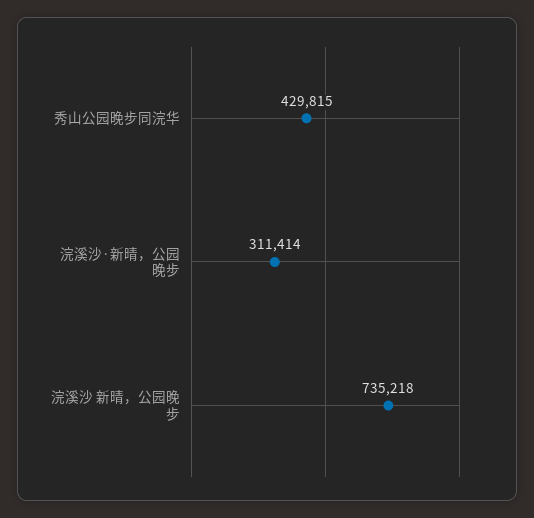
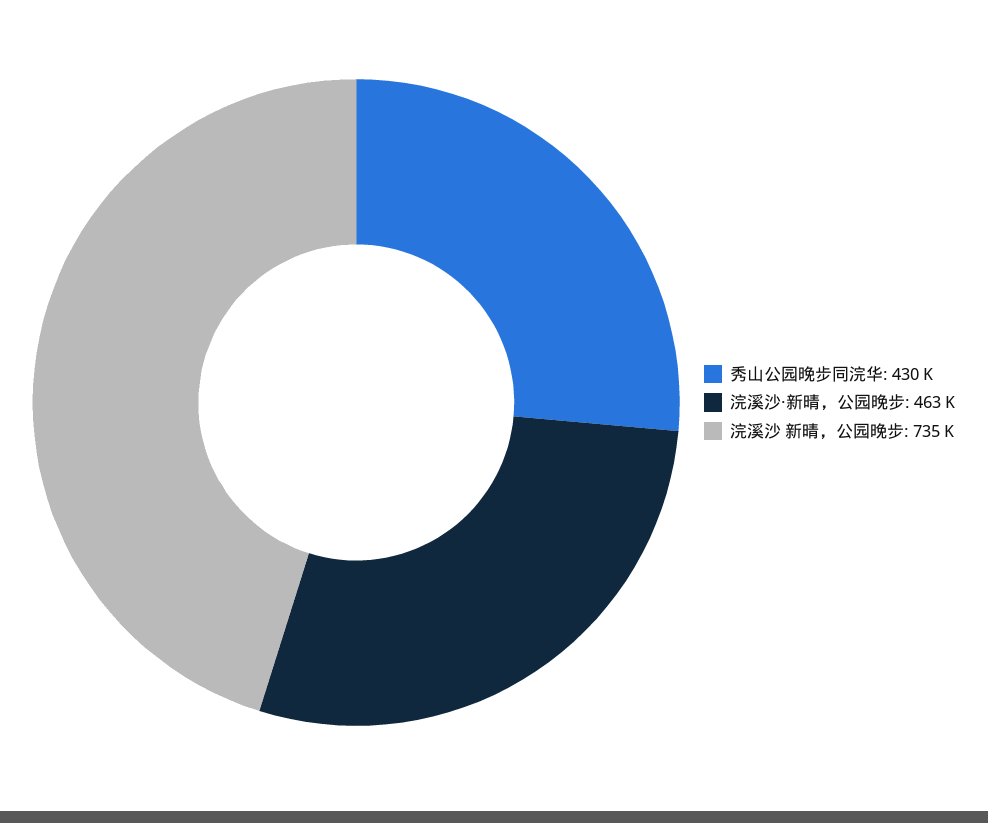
  {
    "秀山公园晚步同浣华": 429815,
-   "浣溪沙·新晴，公园晚步": 311414,
+   "浣溪沙·新晴，公园晚步": 463000,
    "浣溪沙 新晴，公园晚步": 735218
  }

